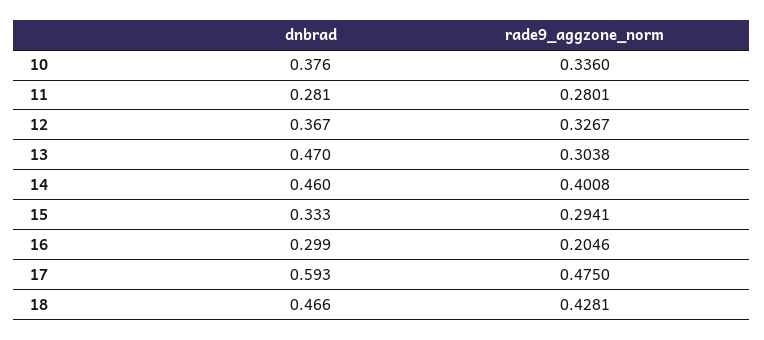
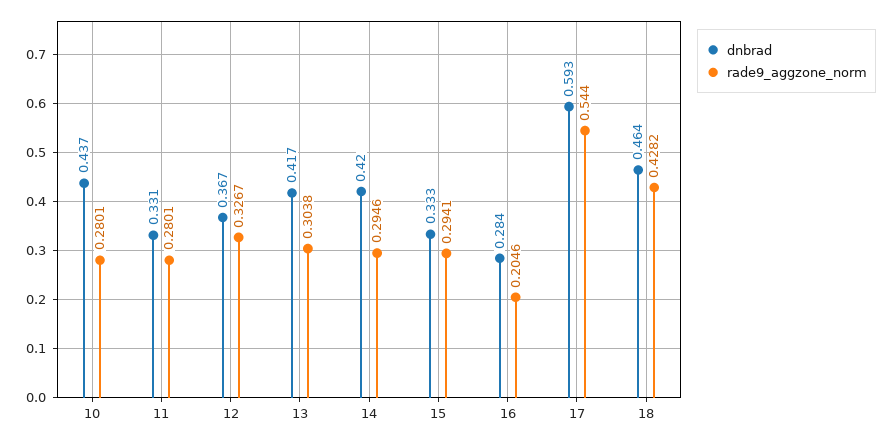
  {
    "dnbrad": {
-     "10": 0.376,
+     "10": 0.437,
-     "11": 0.281,
+     "11": 0.331,
      "12": 0.367,
-     "13": 0.47,
+     "13": 0.417,
-     "14": 0.46,
+     "14": 0.42,
      "15": 0.333,
-     "16": 0.299,
+     "16": 0.284,
      "17": 0.593,
-     "18": 0.466
+     "18": 0.464
    },
    "rade9_aggzone_norm": {
-     "10": 0.336,
+     "10": 0.2801,
      "11": 0.2801,
      "12": 0.3267,
      "13": 0.3038,
-     "14": 0.4008,
+     "14": 0.2946,
      "15": 0.2941,
      "16": 0.2046,
-     "17": 0.475,
+     "17": 0.544,
-     "18": 0.4281
+     "18": 0.4282
    }
  }

